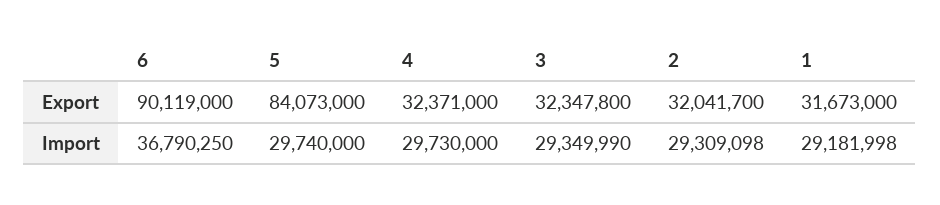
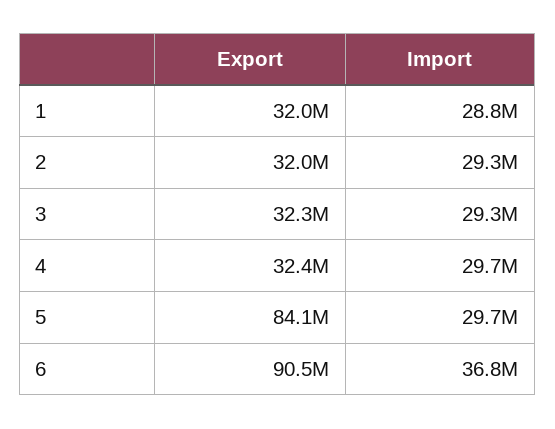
  {
    "6": {
-     "Export": 90119000,
+     "Export": 90500000,
      "Import": 36790250
    },
    "5": {
      "Export": 84073000,
      "Import": 29740000
    },
    "4": {
      "Export": 32371000,
      "Import": 29730000
    },
    "3": {
      "Export": 32347800,
      "Import": 29349990
    },
    "2": {
      "Export": 32041700,
      "Import": 29309098
    },
    "1": {
-     "Export": 31673000,
+     "Export": 32000000,
-     "Import": 29181998
+     "Import": 28800000
    }
  }

